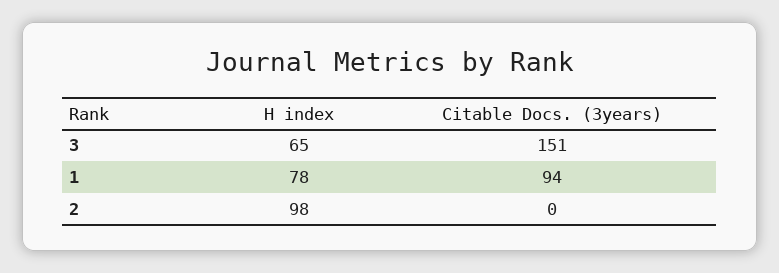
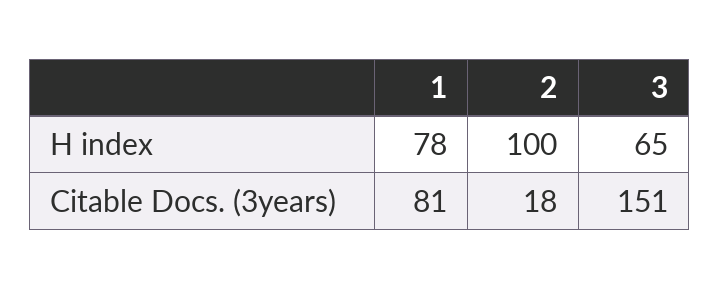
  {
    "H index": {
      "3": 65,
      "1": 78,
-     "2": 98
+     "2": 100
    },
    "Citable Docs. (3years)": {
      "3": 151,
-     "1": 94,
+     "1": 81,
-     "2": 0
+     "2": 18
    }
  }

